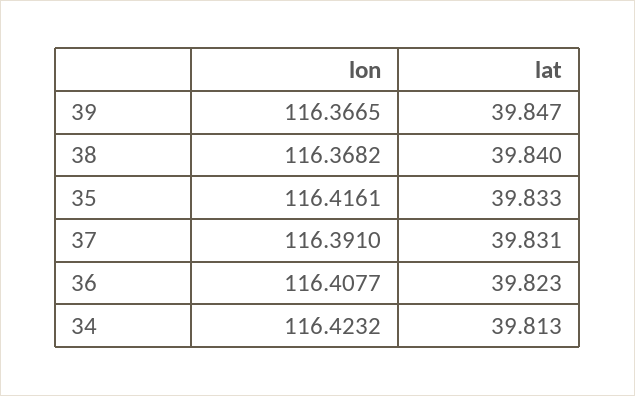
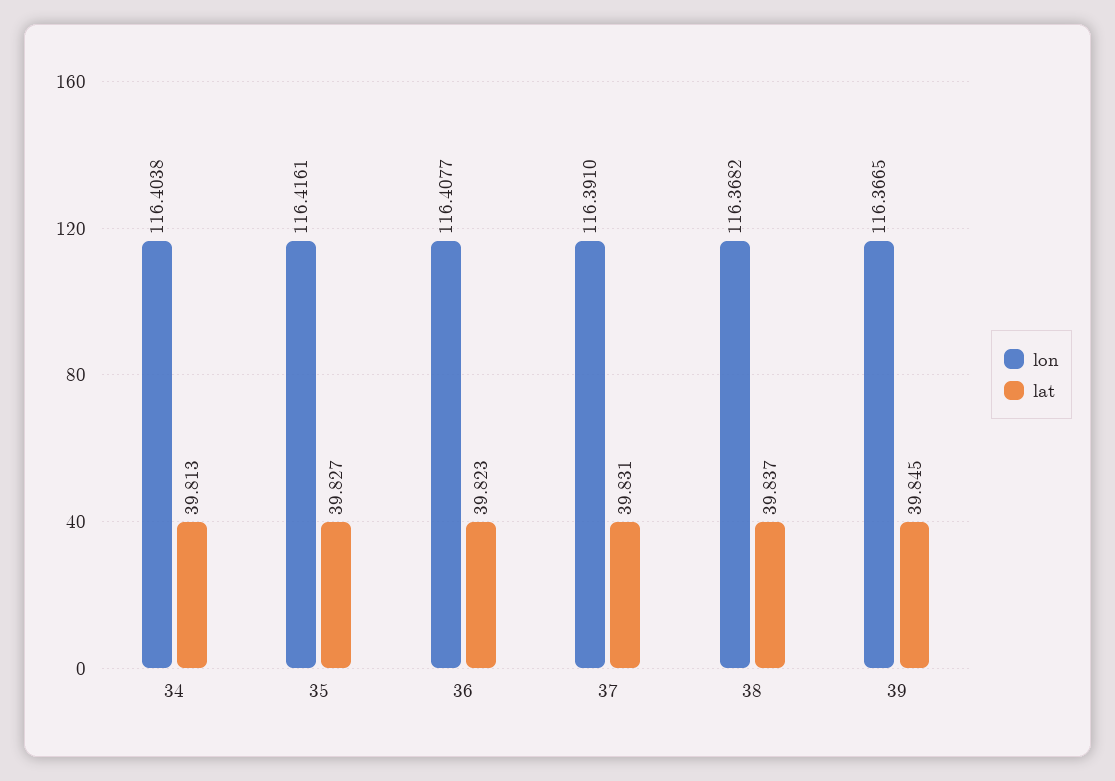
  {
    "lon": {
      "39": 116.3665,
      "38": 116.3682,
      "35": 116.4161,
      "37": 116.391,
      "36": 116.4077,
-     "34": 116.4232
+     "34": 116.4038
    },
    "lat": {
-     "39": 39.847,
+     "39": 39.845,
-     "38": 39.84,
+     "38": 39.837,
-     "35": 39.833,
+     "35": 39.827,
      "37": 39.831,
      "36": 39.823,
      "34": 39.813
    }
  }

